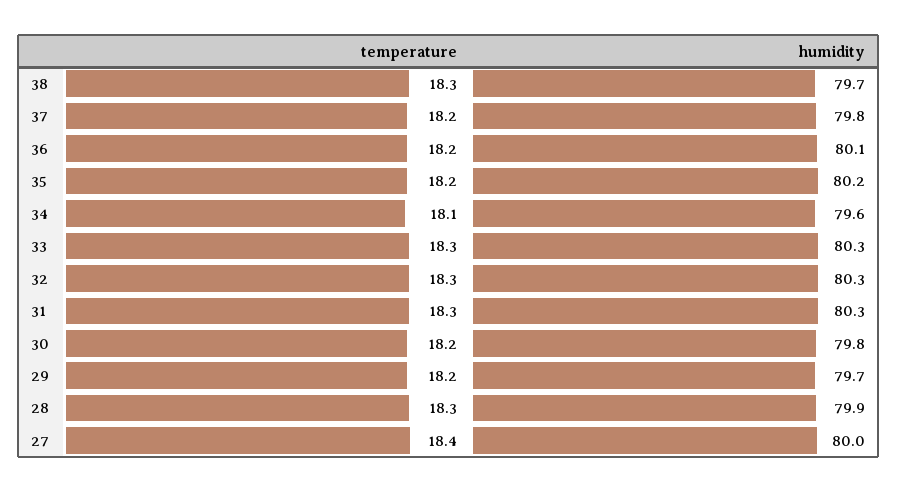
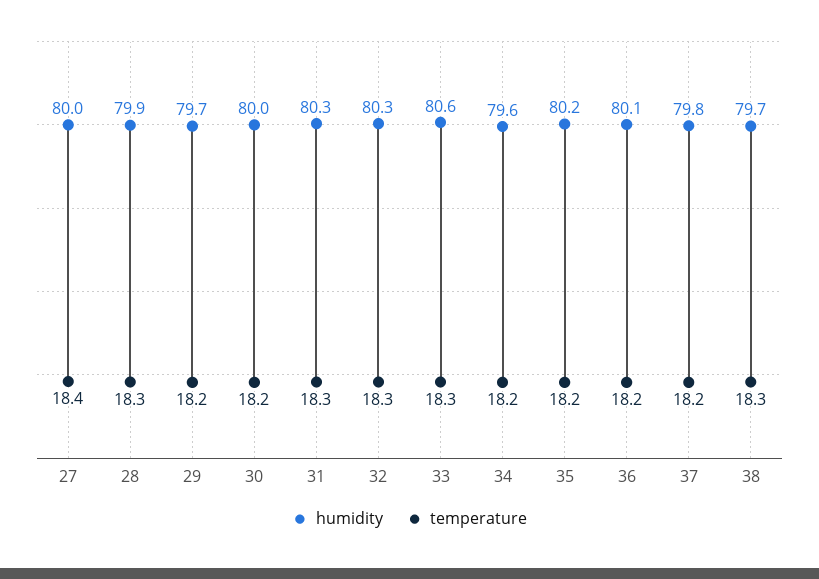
  {
    "temperature": {
      "38": 18.3,
      "37": 18.2,
      "36": 18.2,
      "35": 18.2,
-     "34": 18.1,
+     "34": 18.2,
      "33": 18.3,
      "32": 18.3,
      "31": 18.3,
      "30": 18.2,
      "29": 18.2,
      "28": 18.3,
      "27": 18.4
    },
    "humidity": {
      "38": 79.7,
      "37": 79.8,
      "36": 80.1,
      "35": 80.2,
      "34": 79.6,
-     "33": 80.3,
+     "33": 80.6,
      "32": 80.3,
      "31": 80.3,
-     "30": 79.8,
+     "30": 80,
      "29": 79.7,
      "28": 79.9,
      "27": 80
    }
  }

